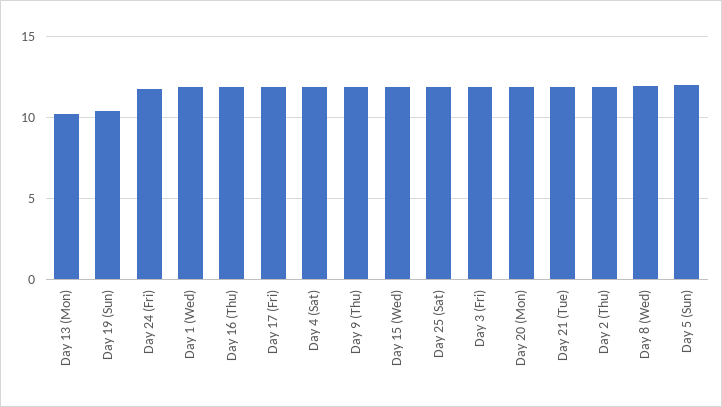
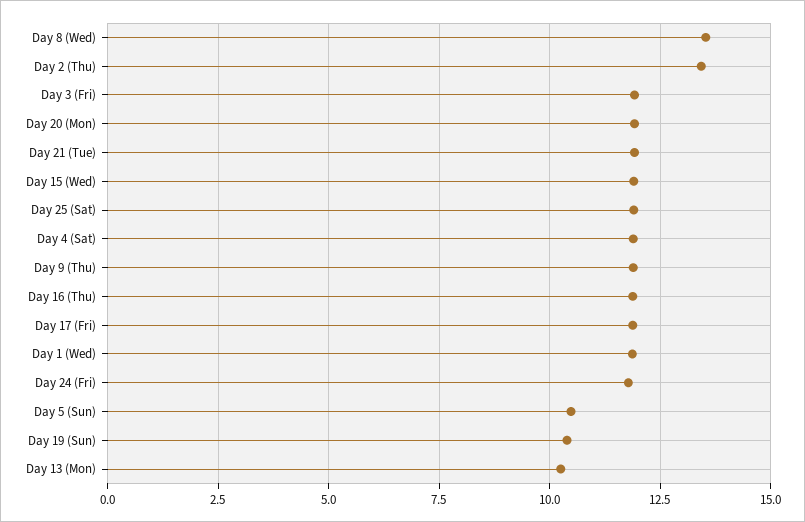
  {
    "Day 13 (Mon)": 10.25,
    "Day 19 (Sun)": 10.5,
    "Day 24 (Fri)": 11.75,
    "Day 1 (Wed)": 11.75,
    "Day 16 (Thu)": 12,
    "Day 17 (Fri)": 12,
    "Day 4 (Sat)": 12,
    "Day 9 (Thu)": 12,
    "Day 15 (Wed)": 12,
    "Day 25 (Sat)": 12,
    "Day 3 (Fri)": 12,
    "Day 20 (Mon)": 12,
    "Day 21 (Tue)": 12,
-   "Day 2 (Thu)": 12,
+   "Day 2 (Thu)": 13.5,
-   "Day 8 (Wed)": 12,
+   "Day 8 (Wed)": 13.5,
-   "Day 5 (Sun)": 12
+   "Day 5 (Sun)": 10.5
  }

